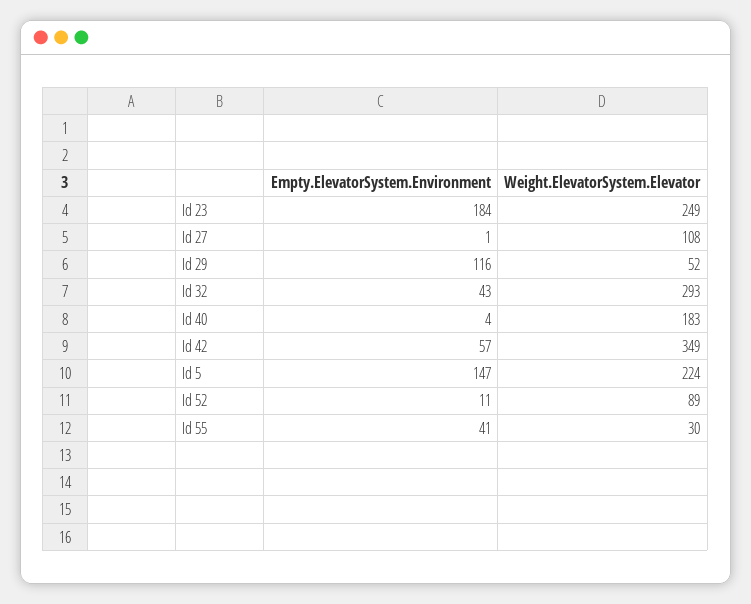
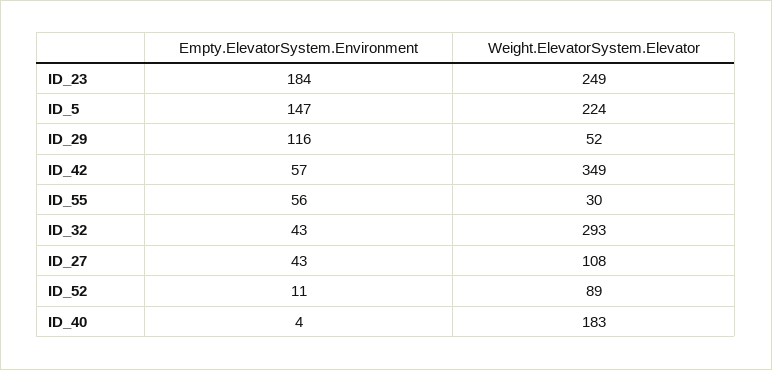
  {
    "Empty.ElevatorSystem.Environment": {
      "Id 23": 184,
-     "Id 27": 1,
+     "Id 27": 43,
      "Id 29": 116,
      "Id 32": 43,
      "Id 40": 4,
      "Id 42": 57,
      "Id 5": 147,
      "Id 52": 11,
-     "Id 55": 41
+     "Id 55": 56
    },
    "Weight.ElevatorSystem.Elevator": {
      "Id 23": 249,
      "Id 27": 108,
      "Id 29": 52,
      "Id 32": 293,
      "Id 40": 183,
      "Id 42": 349,
      "Id 5": 224,
      "Id 52": 89,
      "Id 55": 30
    }
  }

